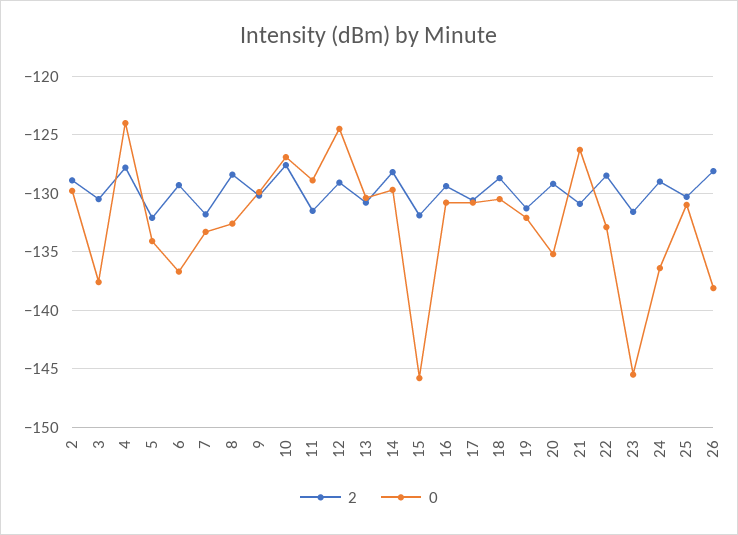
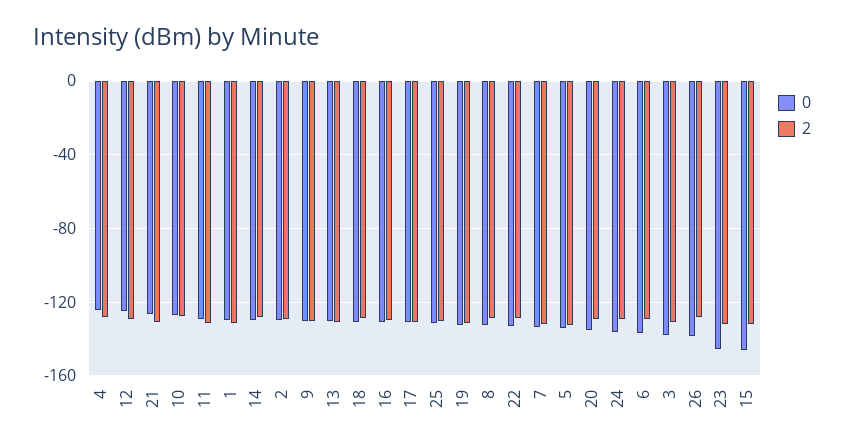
  {
    "2": {
      "2": -129,
      "3": -131,
      "4": -128,
      "5": -132,
      "6": -129,
      "7": -132,
      "8": -128,
      "9": -130,
      "10": -128,
      "11": -132,
      "12": -129,
      "13": -131,
      "14": -128,
      "15": -132,
      "16": -129,
      "17": -131,
      "18": -129,
      "19": -131,
      "20": -129,
      "21": -131,
      "22": -129,
      "23": -132,
      "24": -129,
      "25": -130,
-     "26": -128
+     "26": -128,
+     "1": -130
    },
    "0": {
      "2": -130,
      "3": -138,
      "4": -124,
      "5": -134,
      "6": -137,
      "7": -133,
      "8": -133,
      "9": -130,
      "10": -127,
      "11": -129,
      "12": -125,
      "13": -130,
      "14": -130,
      "15": -146,
      "16": -131,
      "17": -131,
      "18": -131,
      "19": -132,
      "20": -135,
      "21": -126,
      "22": -133,
      "23": -146,
      "24": -136,
      "25": -131,
-     "26": -138
+     "26": -138,
+     "1": -130
    }
  }

